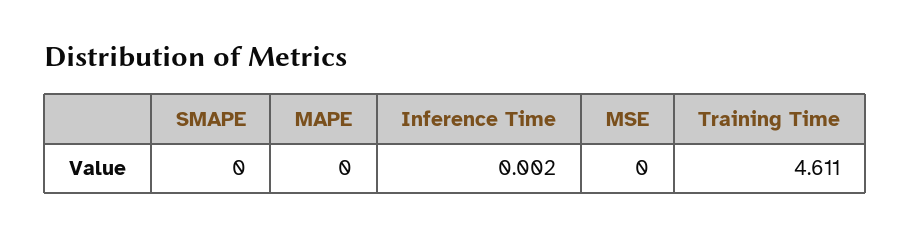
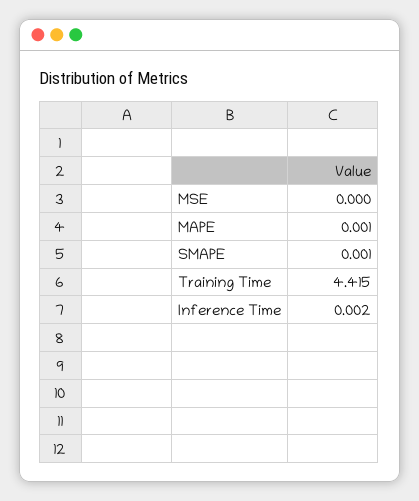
  {
-   "SMAPE": 0,
+   "SMAPE": 0.001,
-   "MAPE": 0,
+   "MAPE": 0.001,
    "Inference Time": 0.002,
    "MSE": 0,
-   "Training Time": 4.611
+   "Training Time": 4.415
  }

